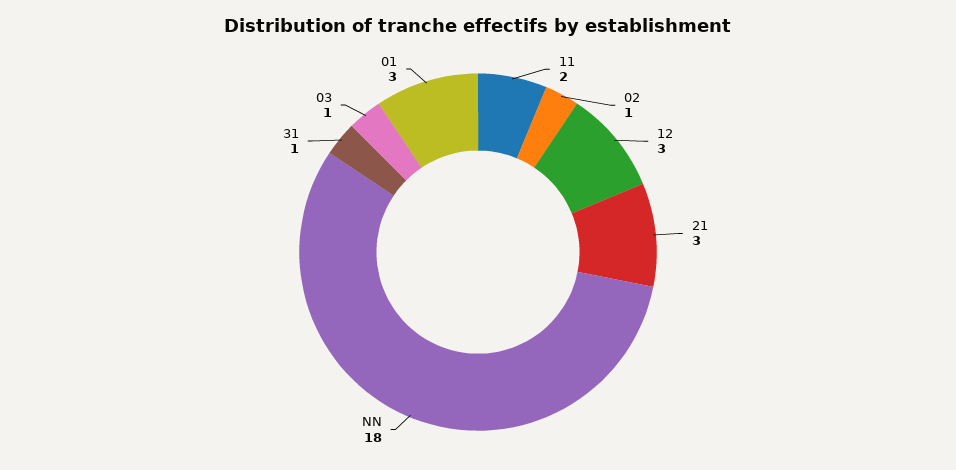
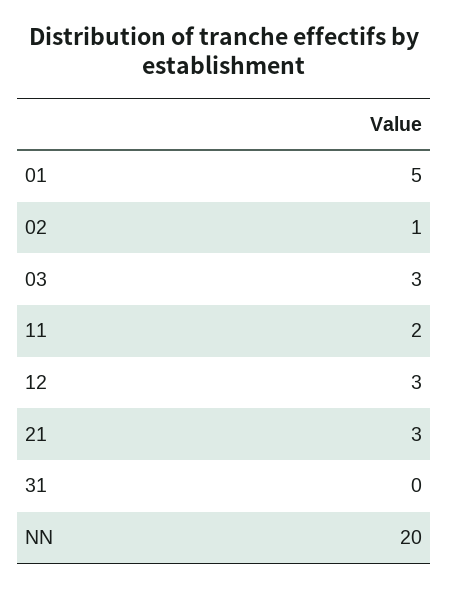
  {
    "11": 2,
    "02": 1,
    "12": 3,
    "21": 3,
-   "NN": 18,
+   "NN": 20,
-   "31": 1,
+   "31": 0,
-   "03": 1,
+   "03": 3,
-   "01": 3
+   "01": 5
  }

